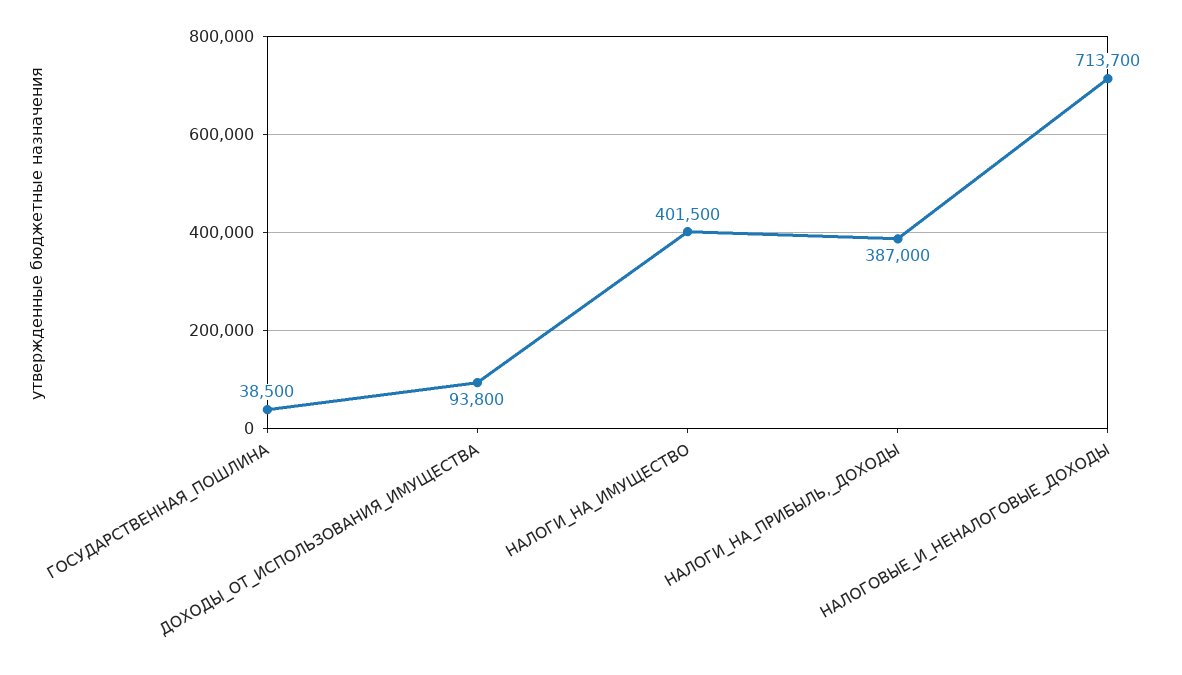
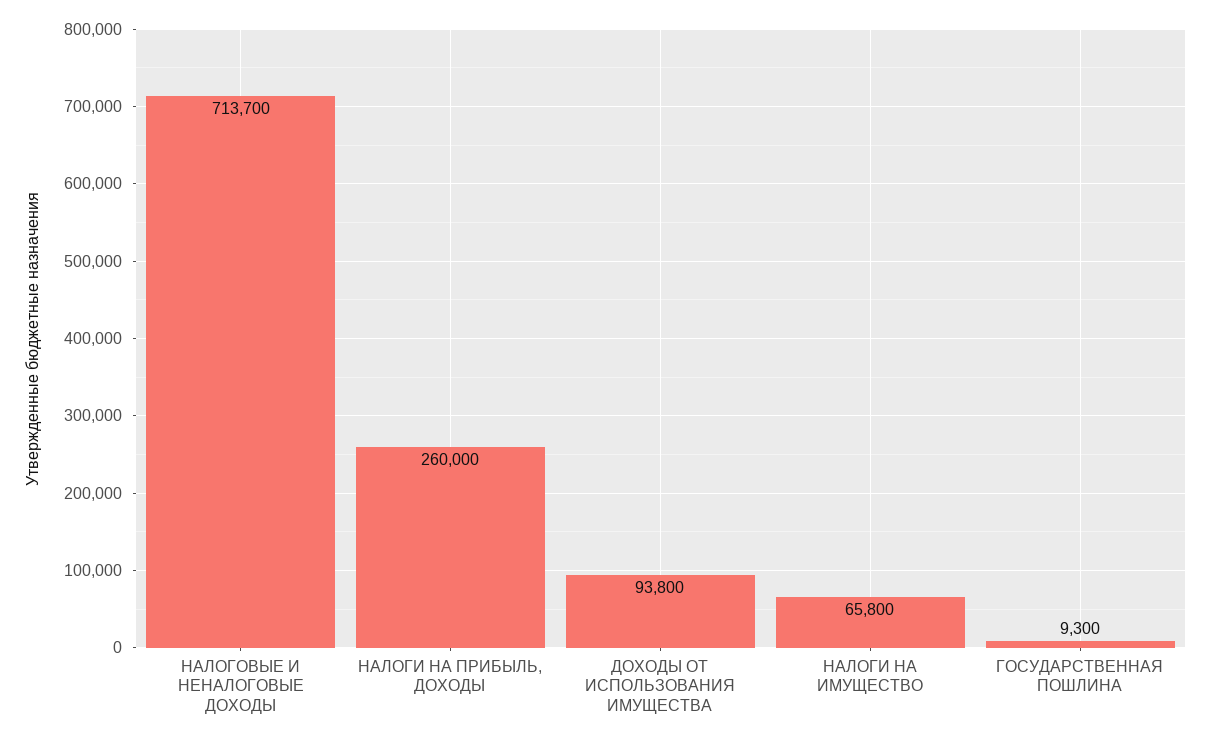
  {
-   "ГОСУДАРСТВЕННАЯ_ПОШЛИНА": 38500,
+   "ГОСУДАРСТВЕННАЯ_ПОШЛИНА": 9300,
    "ДОХОДЫ_ОТ_ИСПОЛЬЗОВАНИЯ_ИМУЩЕСТВА": 93800,
-   "НАЛОГИ_НА_ИМУЩЕСТВО": 401500,
+   "НАЛОГИ_НА_ИМУЩЕСТВО": 65800,
-   "НАЛОГИ_НА_ПРИБЫЛЬ,_ДОХОДЫ": 387000,
+   "НАЛОГИ_НА_ПРИБЫЛЬ,_ДОХОДЫ": 260000,
    "НАЛОГОВЫЕ_И_НЕНАЛОГОВЫЕ_ДОХОДЫ": 713700
  }

